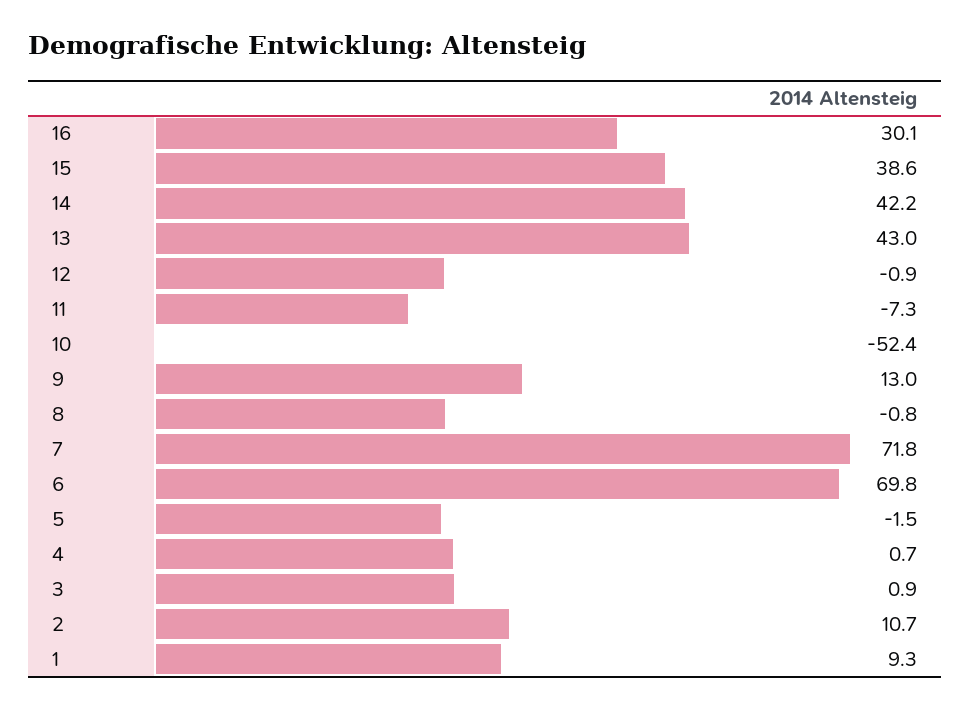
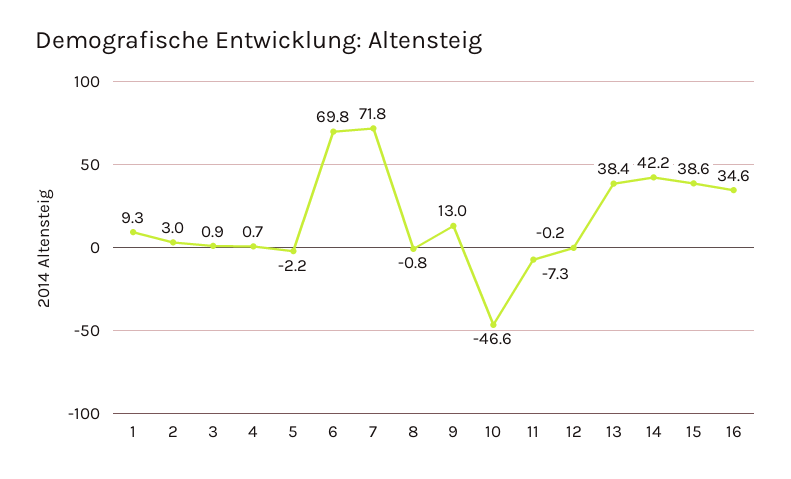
  {
-   "16": 30.1,
+   "16": 34.6,
    "15": 38.6,
    "14": 42.2,
-   "13": 43,
+   "13": 38.4,
-   "12": -0.9,
+   "12": -0.2,
    "11": -7.3,
-   "10": -52.4,
+   "10": -46.6,
    "9": 13,
    "8": -0.8,
    "7": 71.8,
    "6": 69.8,
-   "5": -1.5,
+   "5": -2.2,
    "4": 0.7,
    "3": 0.9,
-   "2": 10.7,
+   "2": 3,
    "1": 9.3
  }

